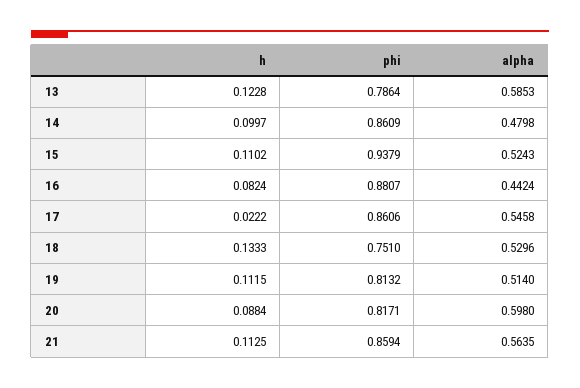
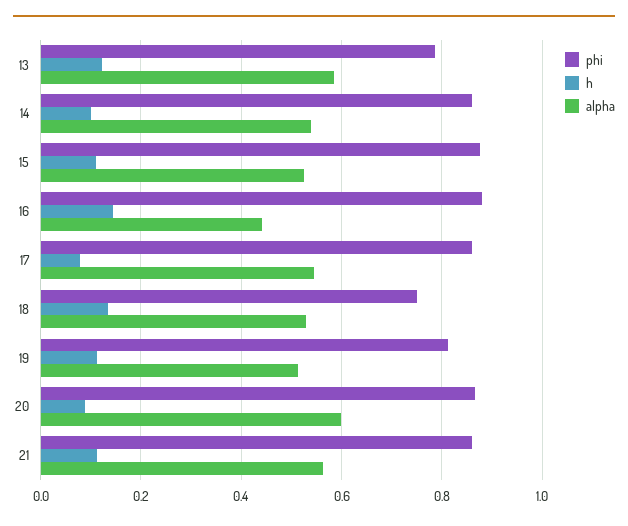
  {
    "h": {
      "13": 0.1228,
      "14": 0.0997,
      "15": 0.1102,
-     "16": 0.0824,
+     "16": 0.14,
-     "17": 0.0222,
+     "17": 0.08,
      "18": 0.1333,
      "19": 0.1115,
      "20": 0.0884,
      "21": 0.1125
    },
    "phi": {
      "13": 0.7864,
      "14": 0.8609,
-     "15": 0.9379,
+     "15": 0.88,
      "16": 0.8807,
      "17": 0.8606,
      "18": 0.751,
      "19": 0.8132,
-     "20": 0.8171,
+     "20": 0.86,
      "21": 0.8594
    },
    "alpha": {
      "13": 0.5853,
-     "14": 0.4798,
+     "14": 0.54,
      "15": 0.5243,
      "16": 0.4424,
      "17": 0.5458,
      "18": 0.5296,
      "19": 0.514,
      "20": 0.598,
      "21": 0.5635
    }
  }

